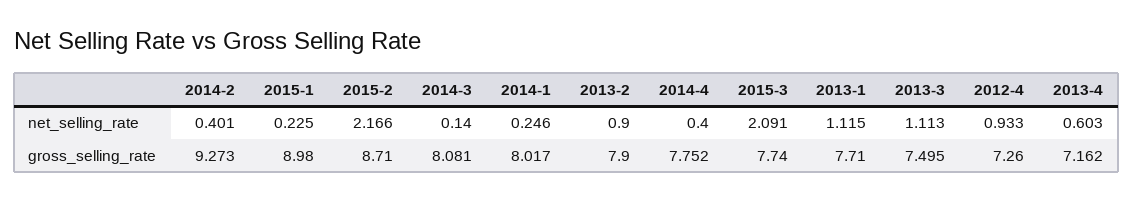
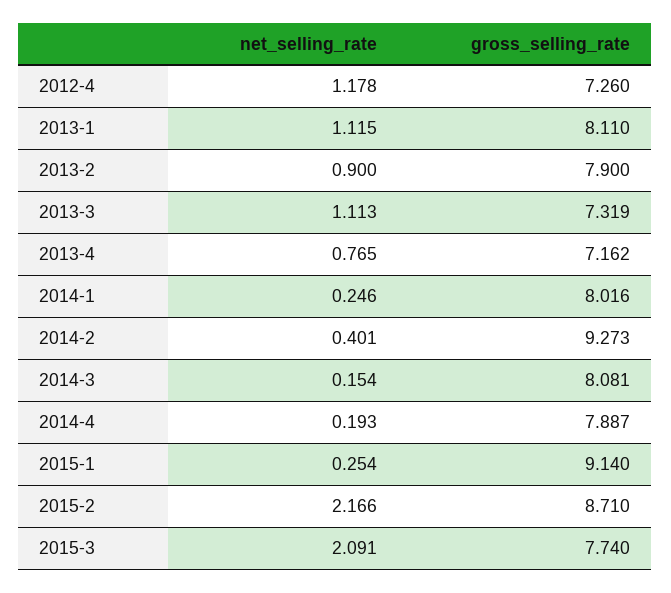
  {
    "2014-2": {
      "net_selling_rate": 0.401,
      "gross_selling_rate": 9.273
    },
    "2015-1": {
-     "net_selling_rate": 0.225,
+     "net_selling_rate": 0.254,
-     "gross_selling_rate": 8.98
+     "gross_selling_rate": 9.14
    },
    "2015-2": {
      "net_selling_rate": 2.166,
      "gross_selling_rate": 8.71
    },
    "2014-3": {
-     "net_selling_rate": 0.14,
+     "net_selling_rate": 0.154,
      "gross_selling_rate": 8.081
    },
    "2014-1": {
      "net_selling_rate": 0.246,
-     "gross_selling_rate": 8.017
+     "gross_selling_rate": 8.016
    },
    "2013-2": {
      "net_selling_rate": 0.9,
      "gross_selling_rate": 7.9
    },
    "2014-4": {
-     "net_selling_rate": 0.4,
+     "net_selling_rate": 0.193,
-     "gross_selling_rate": 7.752
+     "gross_selling_rate": 7.887
    },
    "2015-3": {
      "net_selling_rate": 2.091,
      "gross_selling_rate": 7.74
    },
    "2013-1": {
      "net_selling_rate": 1.115,
-     "gross_selling_rate": 7.71
+     "gross_selling_rate": 8.11
    },
    "2013-3": {
      "net_selling_rate": 1.113,
-     "gross_selling_rate": 7.495
+     "gross_selling_rate": 7.319
    },
    "2012-4": {
-     "net_selling_rate": 0.933,
+     "net_selling_rate": 1.178,
      "gross_selling_rate": 7.26
    },
    "2013-4": {
-     "net_selling_rate": 0.603,
+     "net_selling_rate": 0.765,
      "gross_selling_rate": 7.162
    }
  }

